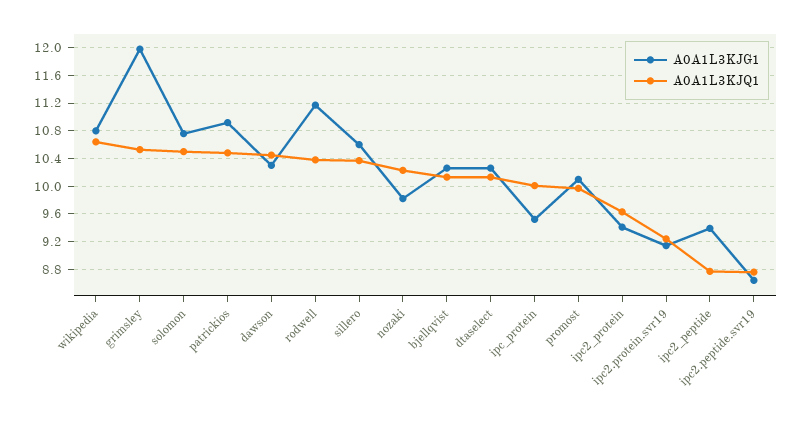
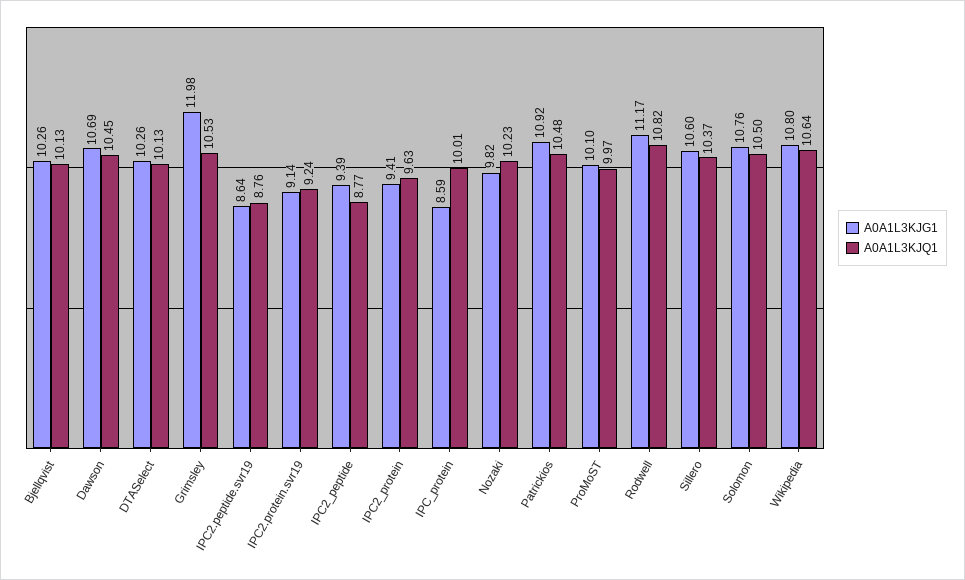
  {
    "A0A1L3KJG1": {
      "wikipedia": 10.8,
      "grimsley": 11.98,
      "solomon": 10.76,
      "patrickios": 10.92,
-     "dawson": 10.3,
+     "dawson": 10.69,
      "rodwell": 11.17,
      "sillero": 10.6,
      "nozaki": 9.82,
      "bjellqvist": 10.26,
      "dtaselect": 10.26,
-     "ipc_protein": 9.5,
+     "ipc_protein": 8.59,
      "promost": 10.1,
      "ipc2_protein": 9.41,
      "ipc2.protein.svr19": 9.14,
      "ipc2_peptide": 9.39,
      "ipc2.peptide.svr19": 8.64
    },
    "A0A1L3KJQ1": {
      "wikipedia": 10.64,
      "grimsley": 10.53,
      "solomon": 10.5,
      "patrickios": 10.48,
      "dawson": 10.45,
-     "rodwell": 10.4,
+     "rodwell": 10.82,
      "sillero": 10.37,
      "nozaki": 10.23,
      "bjellqvist": 10.13,
      "dtaselect": 10.13,
      "ipc_protein": 10.01,
      "promost": 9.97,
      "ipc2_protein": 9.63,
      "ipc2.protein.svr19": 9.24,
      "ipc2_peptide": 8.77,
      "ipc2.peptide.svr19": 8.76
    }
  }

